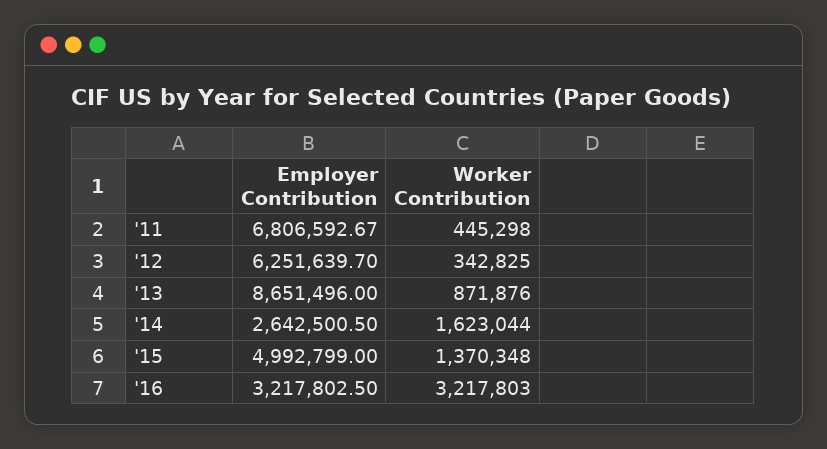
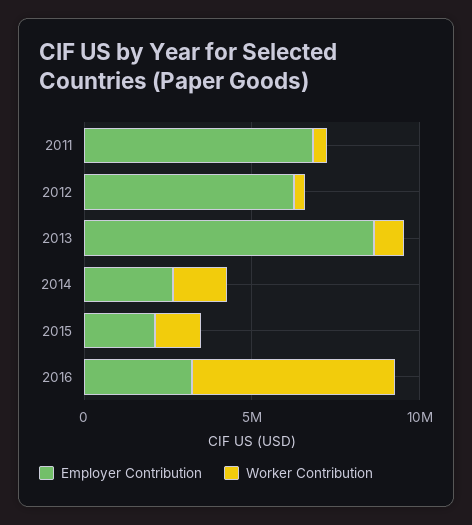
  {
    "Employer Contribution": {
      "'11": 6806592.67,
      "'12": 6251639.7,
      "'13": 8651496,
      "'14": 2642500.5,
-     "'15": 4992799,
+     "'15": 2000000,
      "'16": 3217802.5
    },
    "Worker Contribution": {
      "'11": 445298,
      "'12": 342825,
      "'13": 871876,
      "'14": 1623044,
      "'15": 1370348,
-     "'16": 3217803
+     "'16": 6000000
    }
  }

